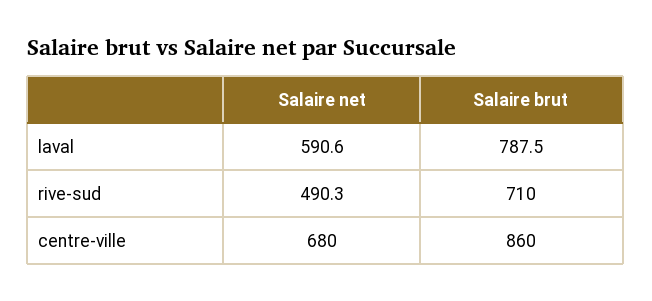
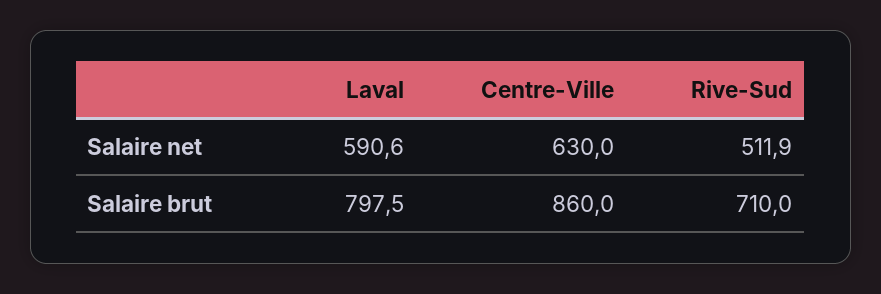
  {
    "Salaire net": {
      "laval": 590.6,
-     "rive-sud": 490.3,
+     "rive-sud": 511.9,
-     "centre-ville": 680
+     "centre-ville": 630
    },
    "Salaire brut": {
-     "laval": 787.5,
+     "laval": 797.5,
      "rive-sud": 710,
      "centre-ville": 860
    }
  }

